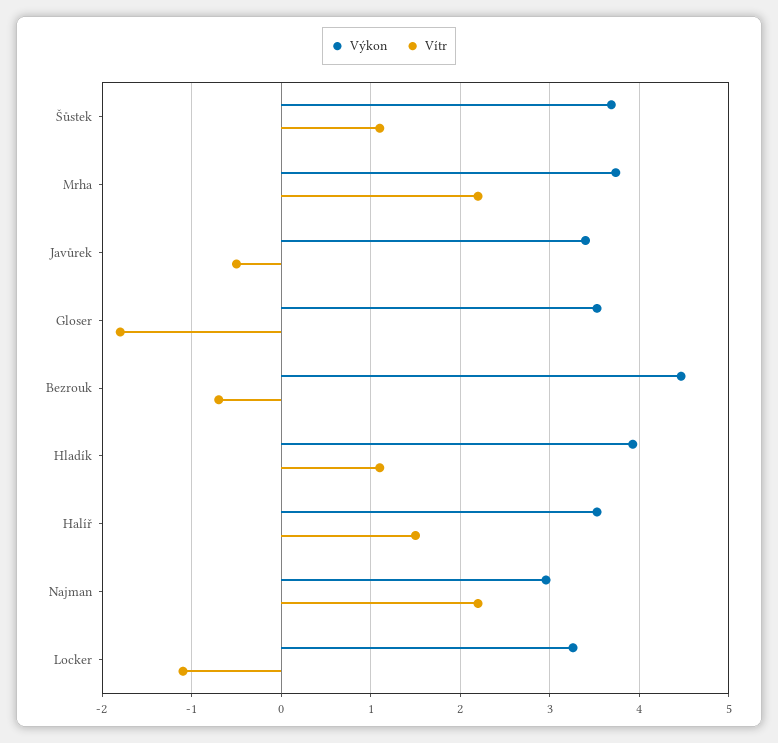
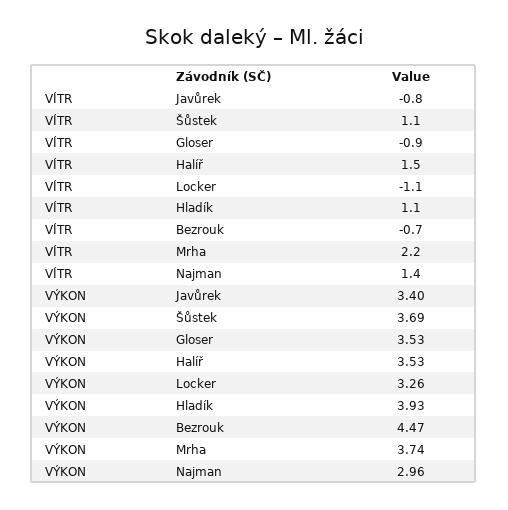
  {
    "Výkon": {
      "Šůstek": 3.69,
      "Mrha": 3.74,
      "Javůrek": 3.4,
      "Gloser": 3.53,
      "Bezrouk": 4.47,
      "Hladík": 3.93,
      "Halíř": 3.53,
      "Najman": 2.96,
      "Locker": 3.26
    },
    "Vítr": {
      "Šůstek": 1.1,
      "Mrha": 2.2,
-     "Javůrek": -0.5,
+     "Javůrek": -0.8,
-     "Gloser": -1.8,
+     "Gloser": -0.9,
      "Bezrouk": -0.7,
      "Hladík": 1.1,
      "Halíř": 1.5,
-     "Najman": 2.2,
+     "Najman": 1.4,
      "Locker": -1.1
    }
  }

